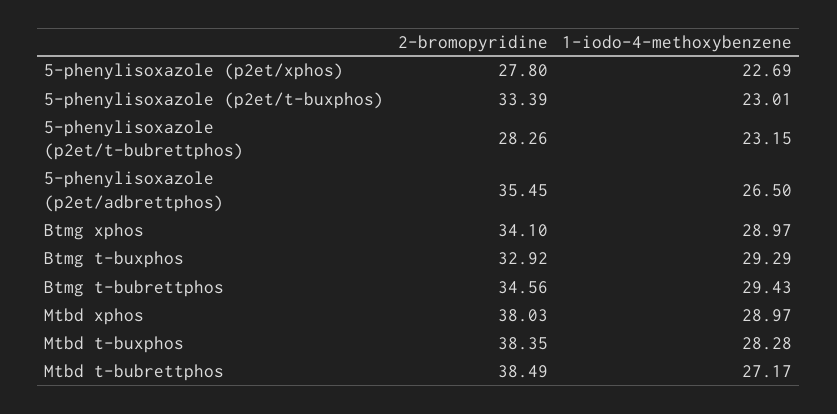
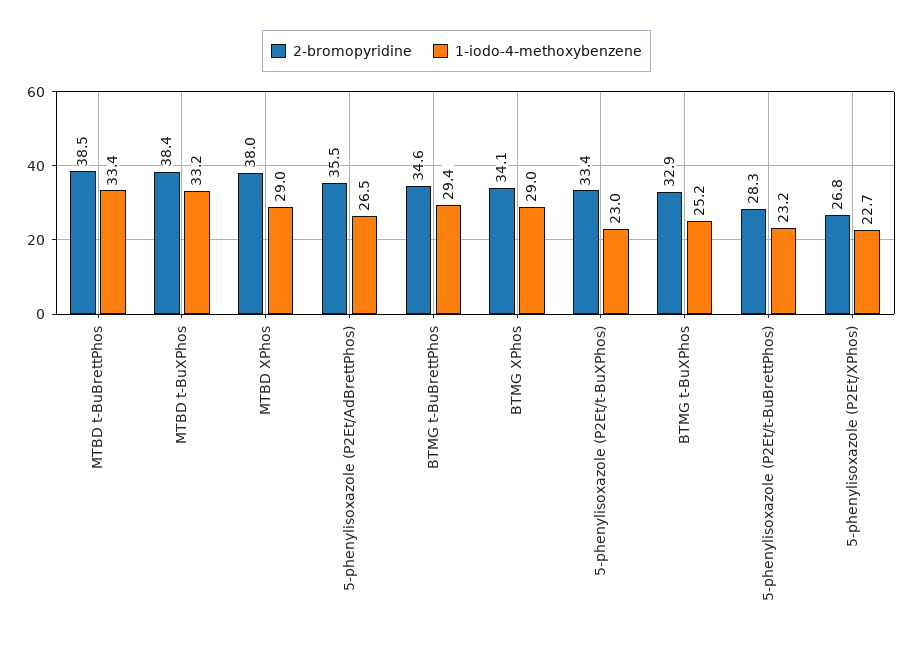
  {
    "2-bromopyridine": {
-     "5-phenylisoxazole (p2et/xphos)": 27.8,
+     "5-phenylisoxazole (p2et/xphos)": 26.8,
      "5-phenylisoxazole (p2et/t-buxphos)": 33.39,
      "5-phenylisoxazole (p2et/t-bubrettphos)": 28.26,
      "5-phenylisoxazole (p2et/adbrettphos)": 35.45,
      "Btmg xphos": 34.1,
      "Btmg t-buxphos": 32.92,
      "Btmg t-bubrettphos": 34.56,
      "Mtbd xphos": 38.03,
      "Mtbd t-buxphos": 38.35,
      "Mtbd t-bubrettphos": 38.49
    },
    "1-iodo-4-methoxybenzene": {
      "5-phenylisoxazole (p2et/xphos)": 22.69,
      "5-phenylisoxazole (p2et/t-buxphos)": 23.01,
      "5-phenylisoxazole (p2et/t-bubrettphos)": 23.15,
      "5-phenylisoxazole (p2et/adbrettphos)": 26.5,
      "Btmg xphos": 28.97,
-     "Btmg t-buxphos": 29.29,
+     "Btmg t-buxphos": 25.2,
      "Btmg t-bubrettphos": 29.43,
      "Mtbd xphos": 28.97,
-     "Mtbd t-buxphos": 28.28,
+     "Mtbd t-buxphos": 33.2,
-     "Mtbd t-bubrettphos": 27.17
+     "Mtbd t-bubrettphos": 33.4
    }
  }

